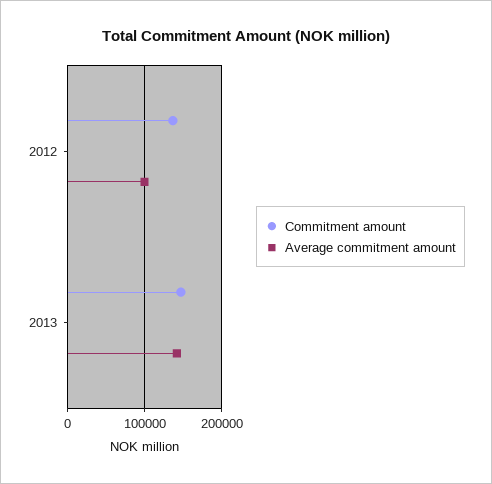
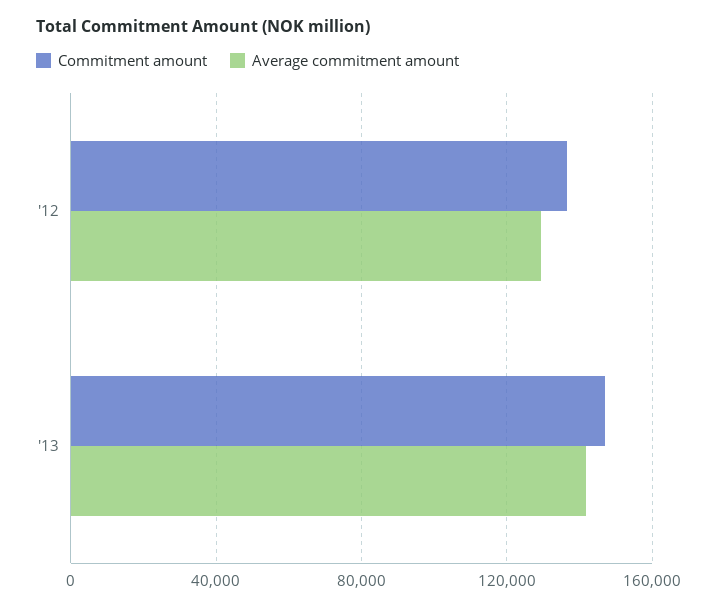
  {
    "Commitment amount": {
      "2012": 135000,
      "2013": 145000
    },
    "Average commitment amount": {
-     "2012": 100000,
+     "2012": 130000,
      "2013": 140000
    }
  }

